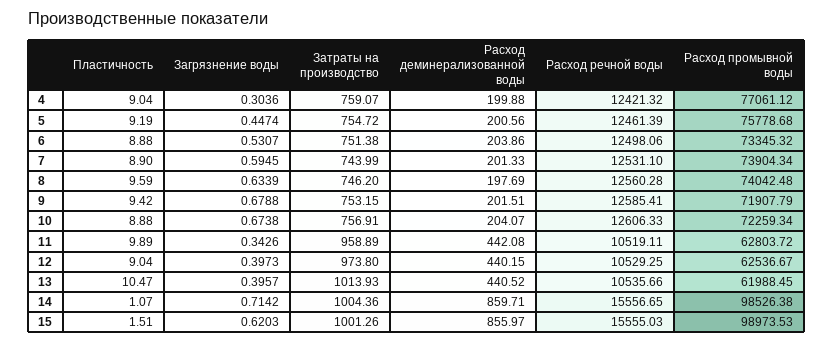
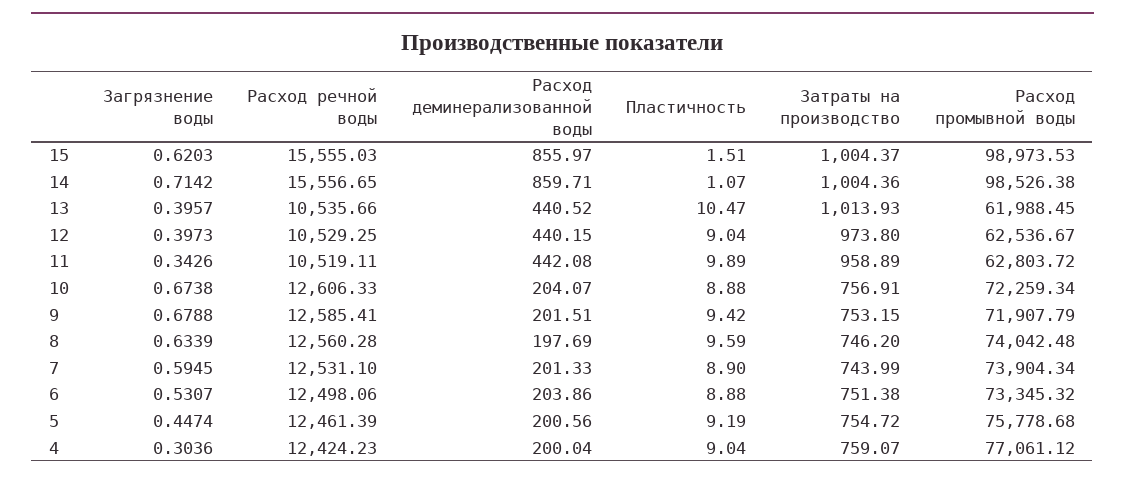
  {
    "Пластичность": {
      "4": 9.04,
      "5": 9.19,
      "6": 8.88,
      "7": 8.9,
      "8": 9.59,
      "9": 9.42,
      "10": 8.88,
      "11": 9.89,
      "12": 9.04,
      "13": 10.47,
      "14": 1.07,
      "15": 1.51
    },
    "Загрязнение воды": {
      "4": 0.3036,
      "5": 0.4474,
      "6": 0.5307,
      "7": 0.5945,
      "8": 0.6339,
      "9": 0.6788,
      "10": 0.6738,
      "11": 0.3426,
      "12": 0.3973,
      "13": 0.3957,
      "14": 0.7142,
      "15": 0.6203
    },
    "Затраты на производство": {
      "4": 759.07,
      "5": 754.72,
      "6": 751.38,
      "7": 743.99,
      "8": 746.2,
      "9": 753.15,
      "10": 756.91,
      "11": 958.89,
      "12": 973.8,
      "13": 1013.93,
      "14": 1004.36,
-     "15": 1001.26
+     "15": 1004.37
    },
    "Расход деминерализованной воды": {
-     "4": 199.88,
+     "4": 200.04,
      "5": 200.56,
      "6": 203.86,
      "7": 201.33,
      "8": 197.69,
      "9": 201.51,
      "10": 204.07,
      "11": 442.08,
      "12": 440.15,
      "13": 440.52,
      "14": 859.71,
      "15": 855.97
    },
    "Расход речной воды": {
-     "4": 12421.32,
+     "4": 12424.23,
      "5": 12461.39,
      "6": 12498.06,
      "7": 12531.1,
      "8": 12560.28,
      "9": 12585.41,
      "10": 12606.33,
      "11": 10519.11,
      "12": 10529.25,
      "13": 10535.66,
      "14": 15556.65,
      "15": 15555.03
    },
    "Расход промывной воды": {
      "4": 77061.12,
      "5": 75778.68,
      "6": 73345.32,
      "7": 73904.34,
      "8": 74042.48,
      "9": 71907.79,
      "10": 72259.34,
      "11": 62803.72,
      "12": 62536.67,
      "13": 61988.45,
      "14": 98526.38,
      "15": 98973.53
    }
  }

